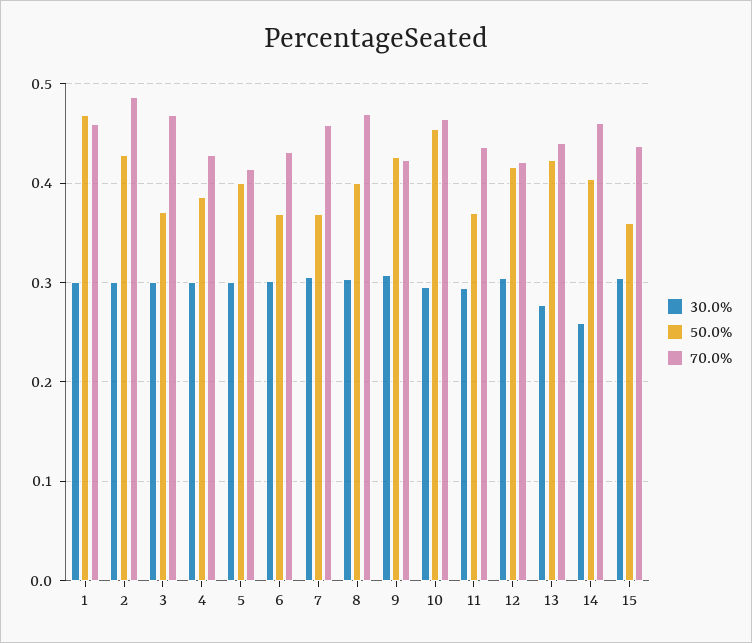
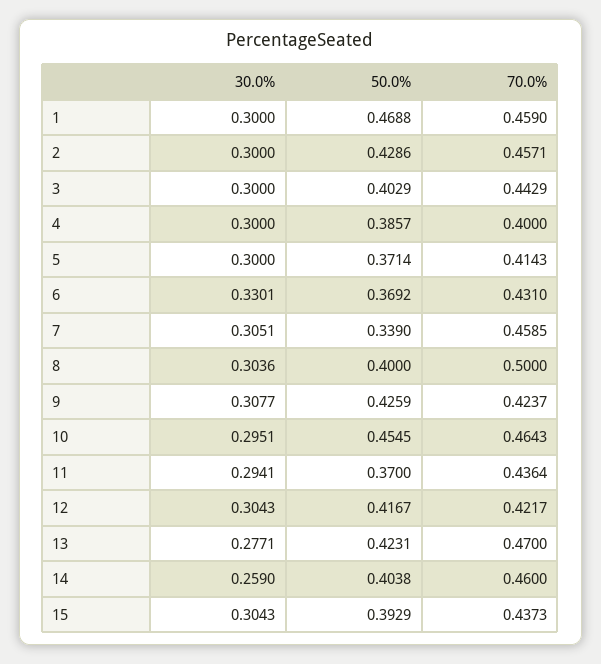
  {
    "30.0%": {
      "1": 0.3,
      "2": 0.3,
      "3": 0.3,
      "4": 0.3,
      "5": 0.3,
-     "6": 0.3,
+     "6": 0.3301,
      "7": 0.3051,
      "8": 0.3036,
      "9": 0.3077,
      "10": 0.2951,
      "11": 0.2941,
      "12": 0.3043,
      "13": 0.2771,
      "14": 0.259,
      "15": 0.3043
    },
    "50.0%": {
      "1": 0.4688,
      "2": 0.4286,
-     "3": 0.37,
+     "3": 0.4029,
      "4": 0.3857,
-     "5": 0.4,
+     "5": 0.3714,
      "6": 0.3692,
-     "7": 0.37,
+     "7": 0.339,
      "8": 0.4,
      "9": 0.4259,
      "10": 0.4545,
      "11": 0.37,
      "12": 0.4167,
      "13": 0.4231,
      "14": 0.4038,
-     "15": 0.36
+     "15": 0.3929
    },
    "70.0%": {
      "1": 0.459,
-     "2": 0.49,
+     "2": 0.4571,
-     "3": 0.47,
+     "3": 0.4429,
-     "4": 0.43,
+     "4": 0.4,
      "5": 0.4143,
      "6": 0.431,
      "7": 0.4585,
-     "8": 0.47,
+     "8": 0.5,
      "9": 0.4237,
      "10": 0.4643,
      "11": 0.4364,
      "12": 0.4217,
-     "13": 0.44,
+     "13": 0.47,
      "14": 0.46,
      "15": 0.4373
    }
  }

